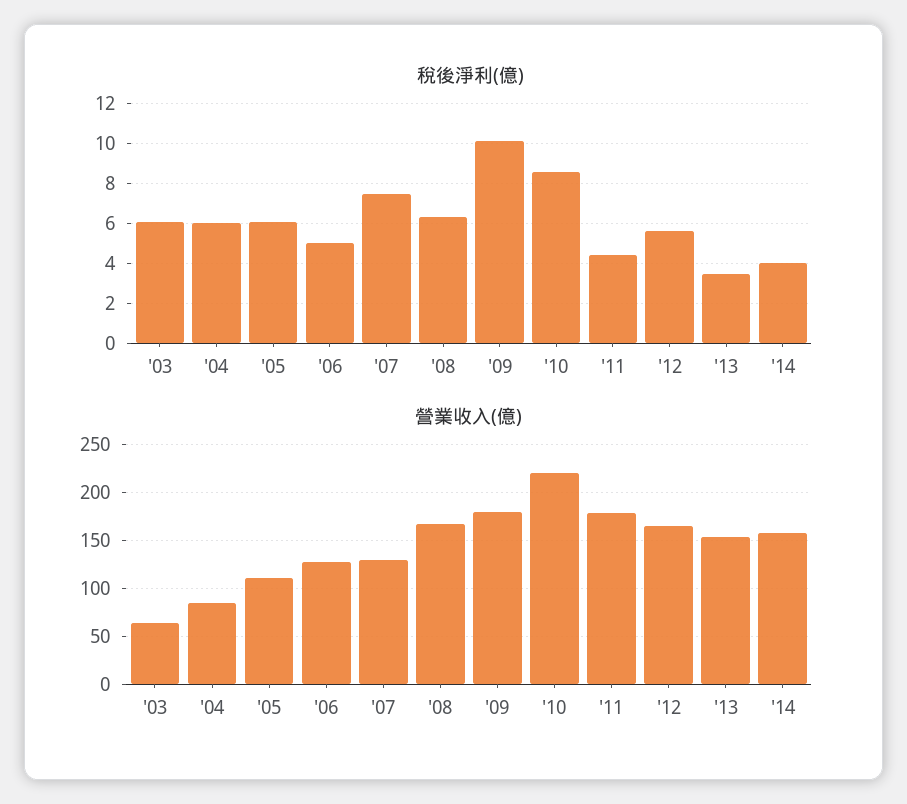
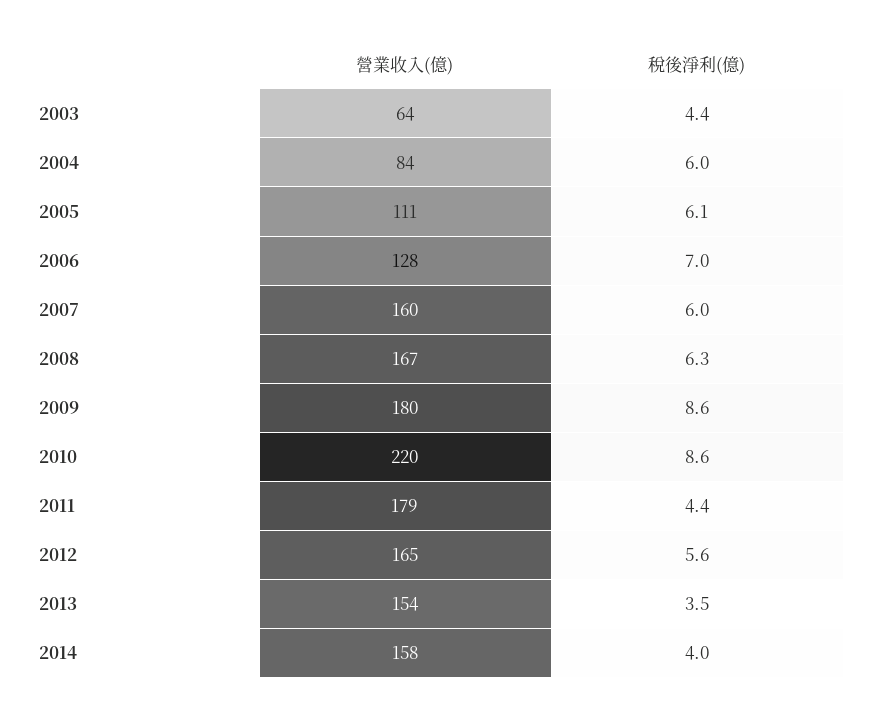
  {
    "稅後淨利(億)": {
-     "'03": 6,
+     "'03": 4.4,
      "'04": 6,
      "'05": 6.1,
-     "'06": 5,
+     "'06": 7,
-     "'07": 7.5,
+     "'07": 6,
      "'08": 6.3,
-     "'09": 10,
+     "'09": 8.6,
      "'10": 8.6,
      "'11": 4.4,
      "'12": 5.6,
      "'13": 3.5,
      "'14": 4
    },
    "營業收入(億)": {
      "'03": 64,
      "'04": 84,
      "'05": 111,
      "'06": 128,
-     "'07": 130,
+     "'07": 160,
      "'08": 167,
      "'09": 180,
      "'10": 220,
      "'11": 179,
      "'12": 165,
      "'13": 154,
      "'14": 158
    }
  }

